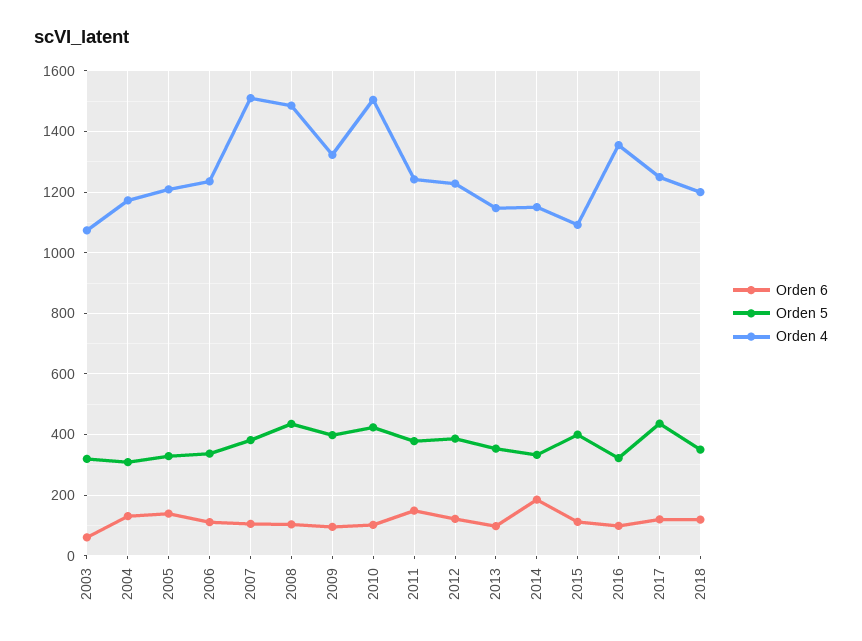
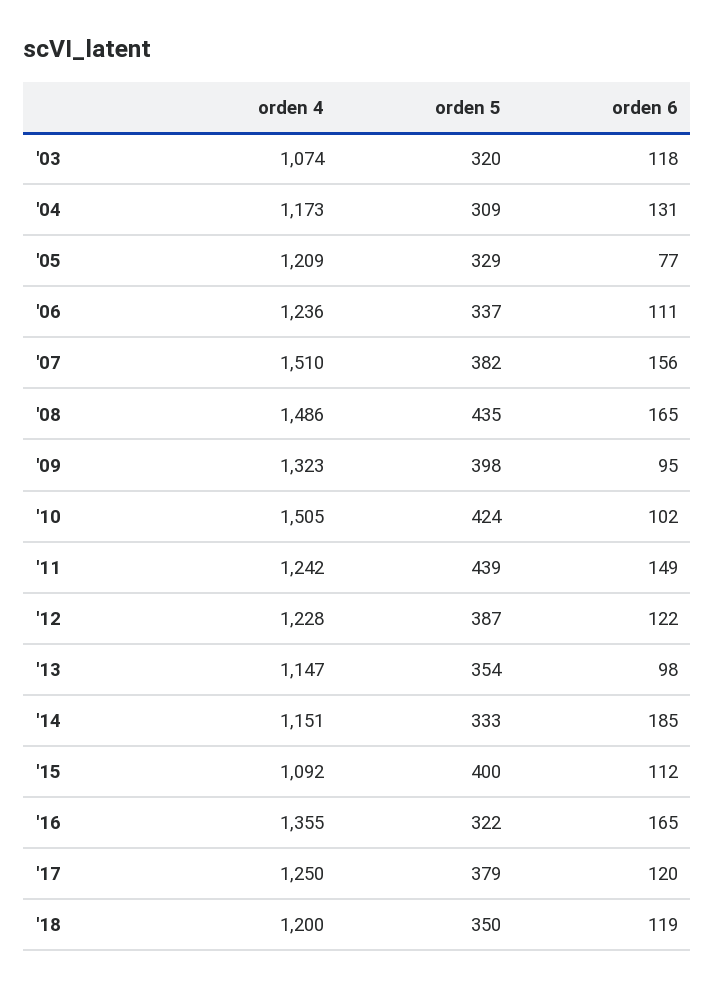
  {
    "Orden 6": {
-     "2003": 60,
+     "2003": 118,
      "2004": 131,
-     "2005": 140,
+     "2005": 77,
      "2006": 111,
-     "2007": 100,
+     "2007": 156,
-     "2008": 100,
+     "2008": 165,
      "2009": 95,
      "2010": 102,
      "2011": 149,
      "2012": 122,
      "2013": 98,
      "2014": 185,
      "2015": 112,
-     "2016": 100,
+     "2016": 165,
      "2017": 120,
      "2018": 119
    },
    "Orden 5": {
      "2003": 320,
      "2004": 309,
      "2005": 329,
      "2006": 337,
      "2007": 382,
      "2008": 435,
      "2009": 398,
      "2010": 424,
-     "2011": 380,
+     "2011": 439,
      "2012": 387,
      "2013": 354,
      "2014": 333,
      "2015": 400,
      "2016": 322,
-     "2017": 440,
+     "2017": 379,
      "2018": 350
    },
    "Orden 4": {
      "2003": 1074,
      "2004": 1173,
      "2005": 1209,
      "2006": 1236,
      "2007": 1510,
      "2008": 1486,
      "2009": 1323,
      "2010": 1505,
      "2011": 1242,
      "2012": 1228,
      "2013": 1147,
      "2014": 1151,
      "2015": 1092,
      "2016": 1355,
      "2017": 1250,
      "2018": 1200
    }
  }

